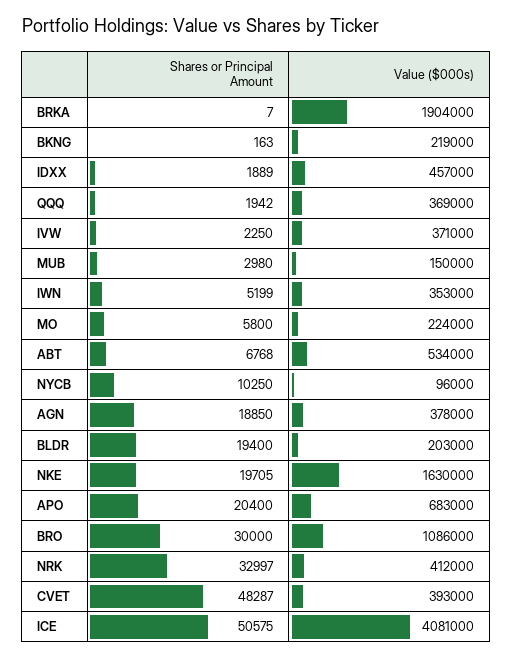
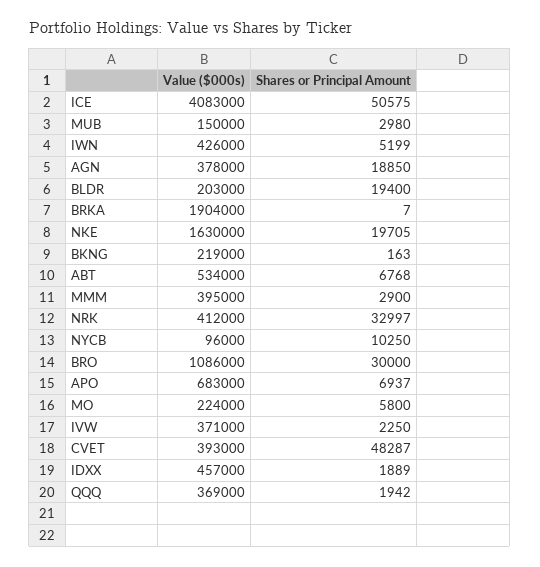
  {
    "Shares or Principal Amount": {
      "BRKA": 7,
      "BKNG": 163,
      "IDXX": 1889,
      "QQQ": 1942,
      "IVW": 2250,
      "MUB": 2980,
      "IWN": 5199,
      "MO": 5800,
      "ABT": 6768,
      "NYCB": 10250,
      "AGN": 18850,
      "BLDR": 19400,
      "NKE": 19705,
-     "APO": 20400,
+     "APO": 6937,
      "BRO": 30000,
      "NRK": 32997,
      "CVET": 48287,
-     "ICE": 50575
+     "ICE": 50575,
+     "MMM": 2900
    },
    "Value ($000s)": {
      "BRKA": 1904000,
      "BKNG": 219000,
      "IDXX": 457000,
      "QQQ": 369000,
      "IVW": 371000,
      "MUB": 150000,
-     "IWN": 353000,
+     "IWN": 426000,
      "MO": 224000,
      "ABT": 534000,
      "NYCB": 96000,
      "AGN": 378000,
      "BLDR": 203000,
      "NKE": 1630000,
      "APO": 683000,
      "BRO": 1086000,
      "NRK": 412000,
      "CVET": 393000,
-     "ICE": 4081000
+     "ICE": 4083000,
+     "MMM": 395000
    }
  }

